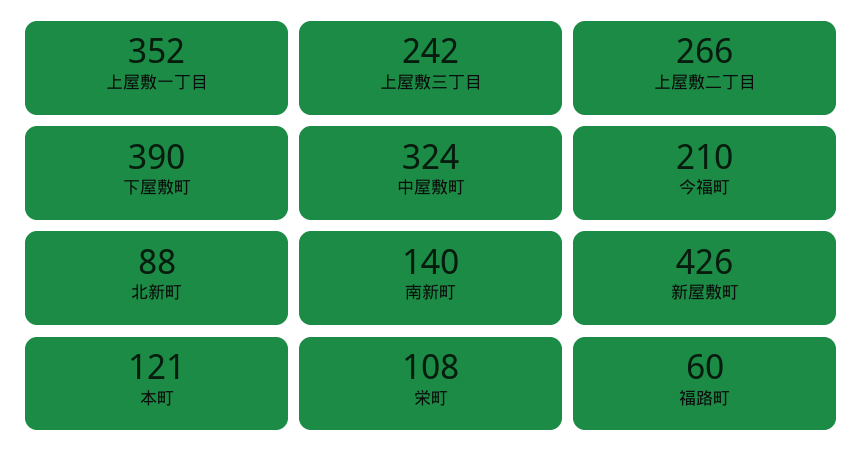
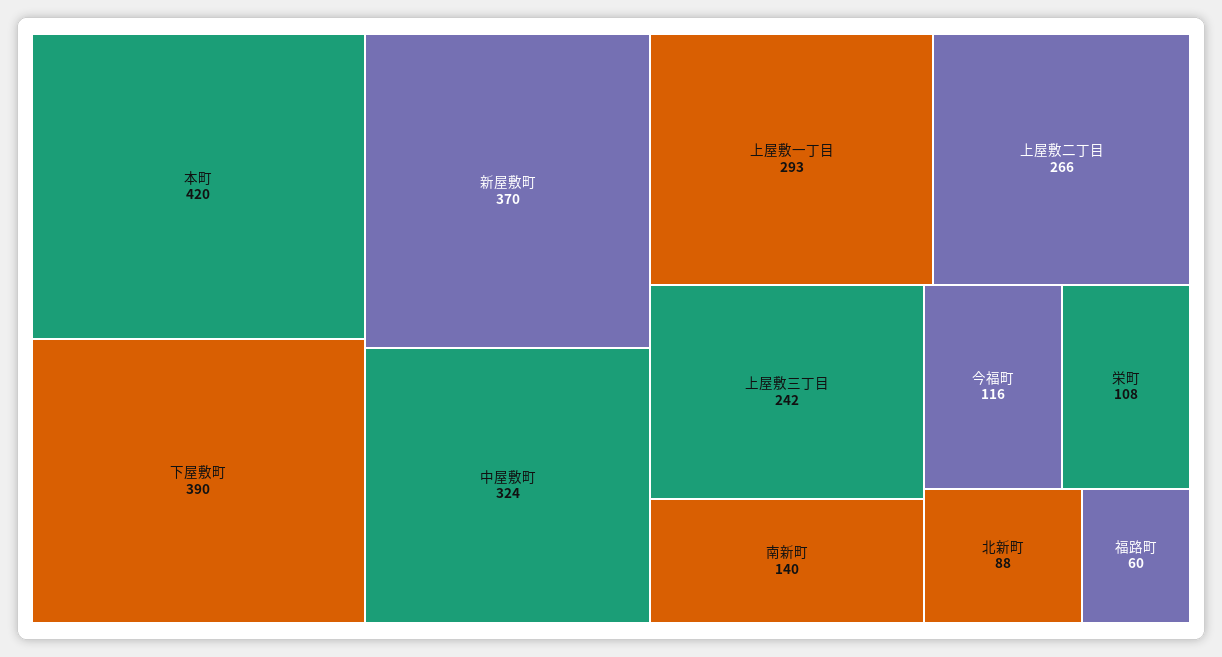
  {
-   "上屋敷一丁目": 352,
+   "上屋敷一丁目": 293,
    "上屋敷三丁目": 242,
    "上屋敷二丁目": 266,
    "下屋敷町": 390,
    "中屋敷町": 324,
-   "今福町": 210,
+   "今福町": 116,
    "北新町": 88,
    "南新町": 140,
-   "新屋敷町": 426,
+   "新屋敷町": 370,
-   "本町": 121,
+   "本町": 420,
    "栄町": 108,
    "福路町": 60
  }

